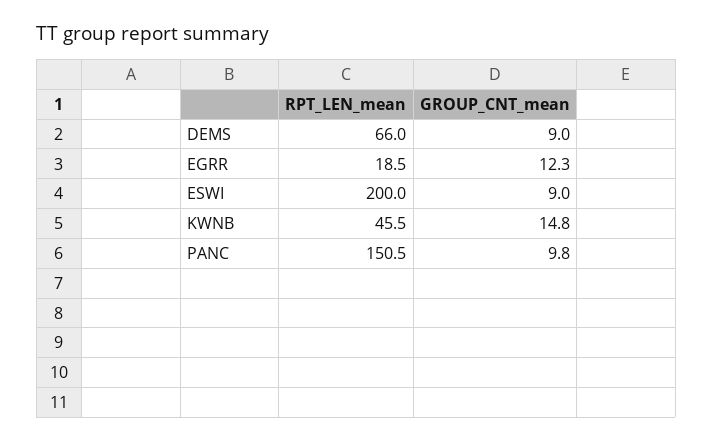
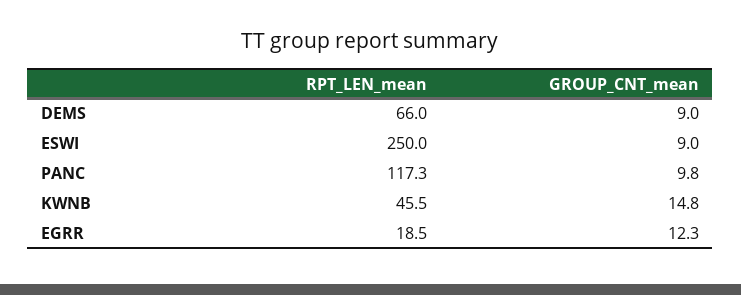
  {
    "RPT_LEN_mean": {
      "DEMS": 66,
      "EGRR": 18.5,
-     "ESWI": 200,
+     "ESWI": 250,
      "KWNB": 45.5,
-     "PANC": 150.5
+     "PANC": 117.3
    },
    "GROUP_CNT_mean": {
      "DEMS": 9,
      "EGRR": 12.3,
      "ESWI": 9,
      "KWNB": 14.8,
      "PANC": 9.8
    }
  }

